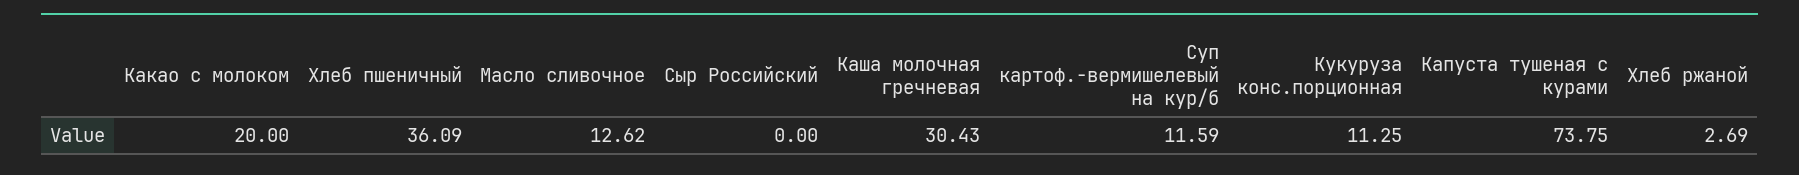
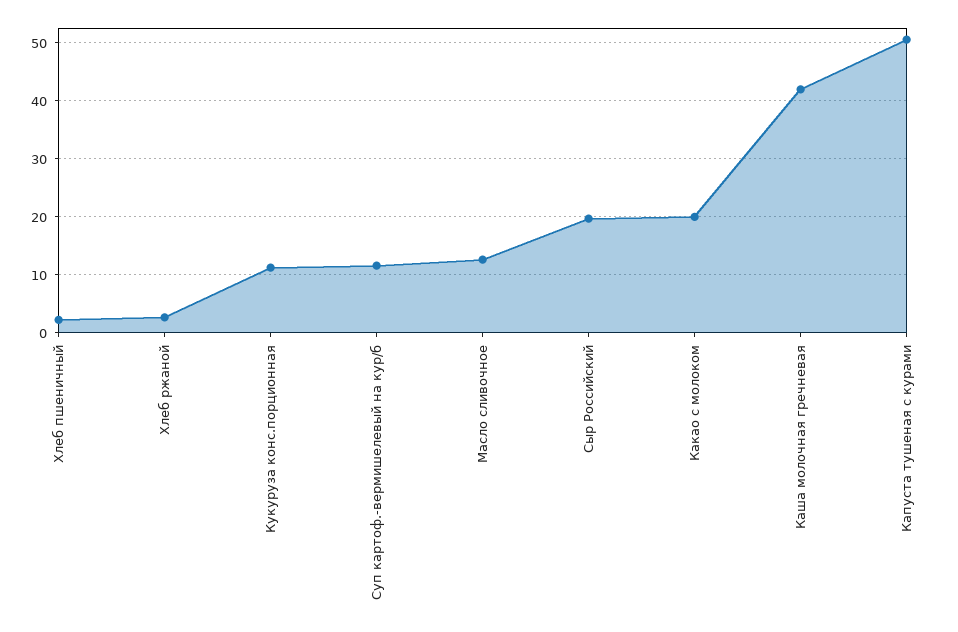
  {
    "Какао с молоком": 20,
-   "Хлеб пшеничный": 36.09,
+   "Хлеб пшеничный": 2,
    "Масло сливочное": 12.62,
-   "Сыр Российский": 0,
+   "Сыр Российский": 20,
-   "Каша молочная гречневая": 30.43,
+   "Каша молочная гречневая": 42,
    "Суп картоф.-вермишелевый на кур/б": 11.59,
    "Кукуруза конс.порционная": 11.25,
-   "Капуста тушеная с курами": 73.75,
+   "Капуста тушеная с курами": 50,
    "Хлеб ржаной": 2.69
  }

